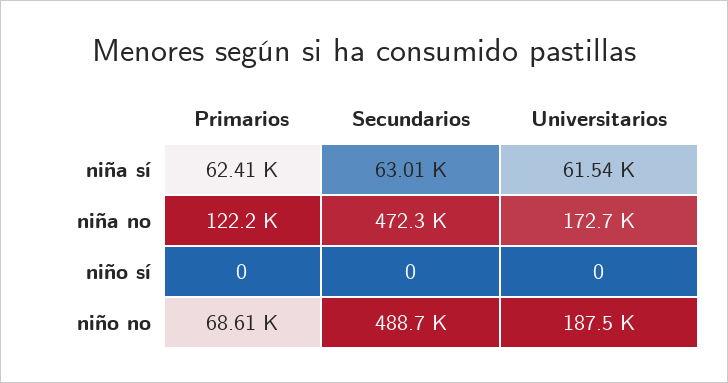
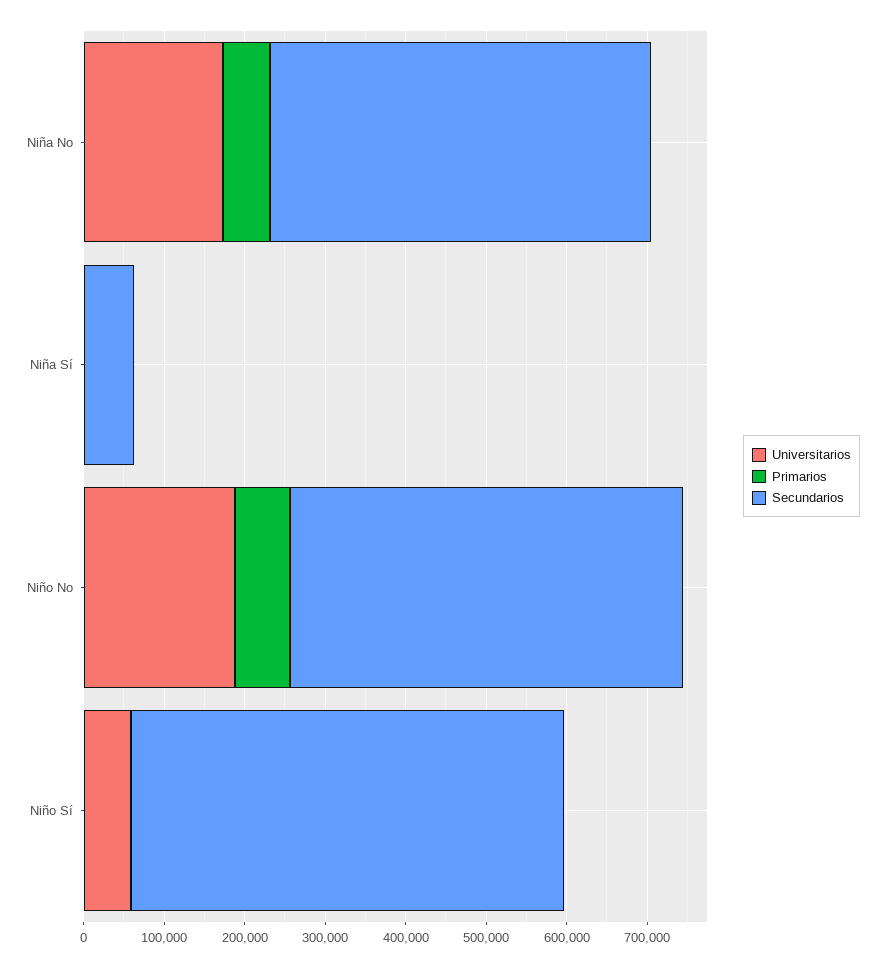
  {
    "Primarios": {
-     "niña sí": 62410,
+     "niña sí": 0,
-     "niña no": 122200,
+     "niña no": 60000,
      "niño sí": 0,
      "niño no": 68610
    },
    "Secundarios": {
      "niña sí": 63010,
      "niña no": 472300,
-     "niño sí": 0,
+     "niño sí": 540000,
      "niño no": 488700
    },
    "Universitarios": {
-     "niña sí": 61540,
+     "niña sí": 0,
      "niña no": 172700,
-     "niño sí": 0,
+     "niño sí": 60000,
      "niño no": 187500
    }
  }

